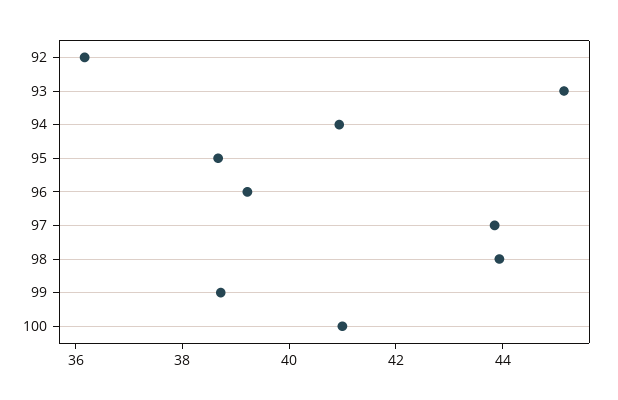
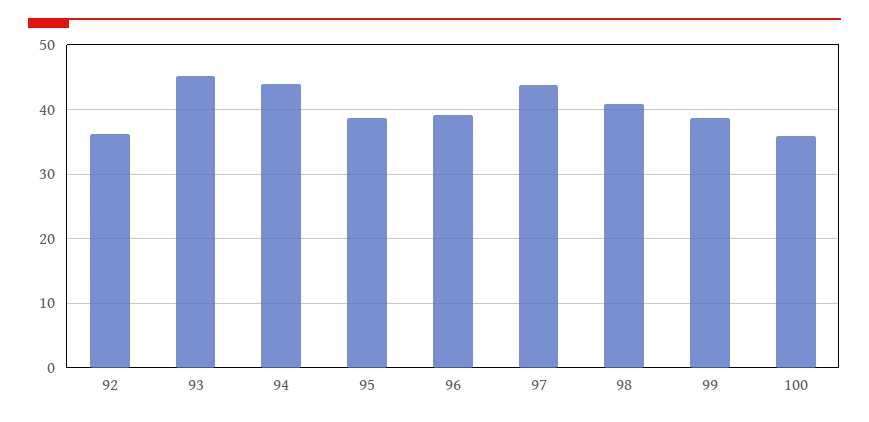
  {
    "92": 36,
    "93": 45,
-   "94": 41,
+   "94": 44,
    "95": 38.5,
    "96": 39,
    "97": 44,
-   "98": 44,
+   "98": 41,
    "99": 38.5,
-   "100": 41
+   "100": 36
  }

